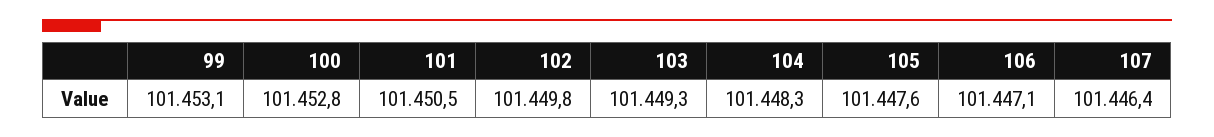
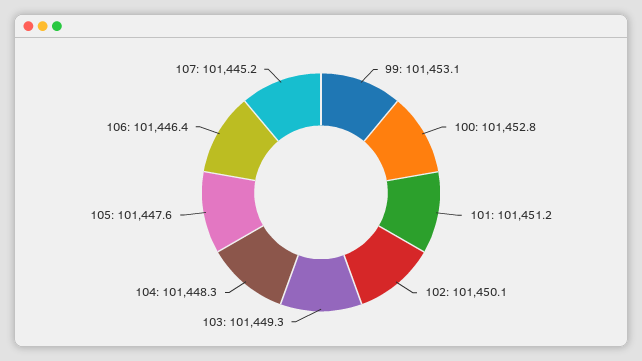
  {
    "99": 101453.1,
    "100": 101452.8,
-   "101": 101450.5,
+   "101": 101451.2,
-   "102": 101449.8,
+   "102": 101450.1,
    "103": 101449.3,
    "104": 101448.3,
    "105": 101447.6,
-   "106": 101447.1,
+   "106": 101446.4,
-   "107": 101446.4
+   "107": 101445.2
  }

